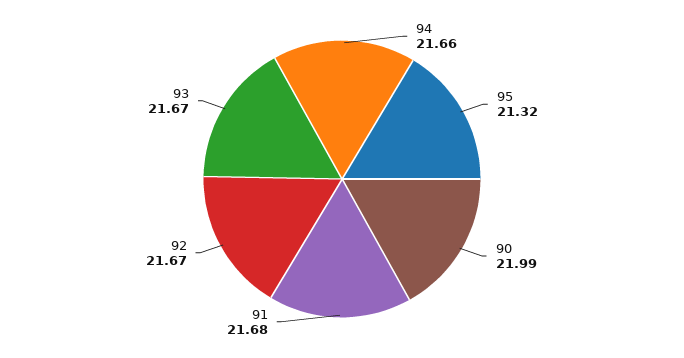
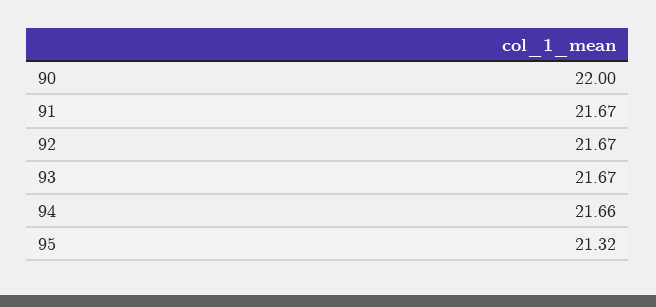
  {
    "94": 21.66,
    "95": 21.32,
-   "90": 21.99,
+   "90": 22,
-   "91": 21.68,
+   "91": 21.67,
    "92": 21.67,
    "93": 21.67
  }

